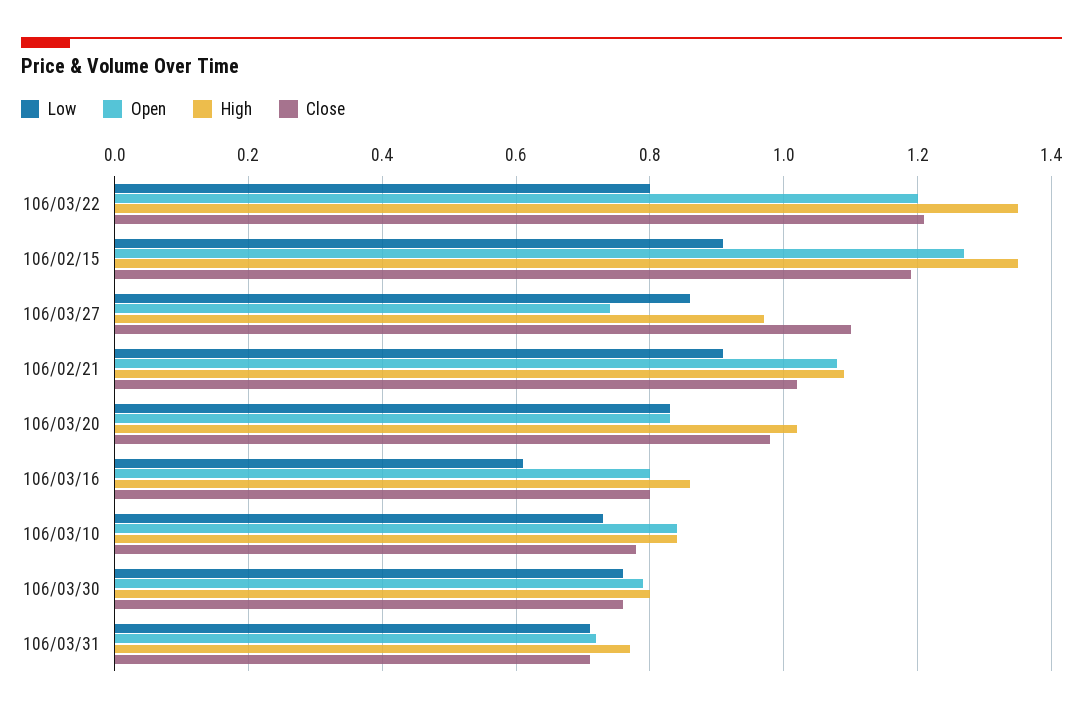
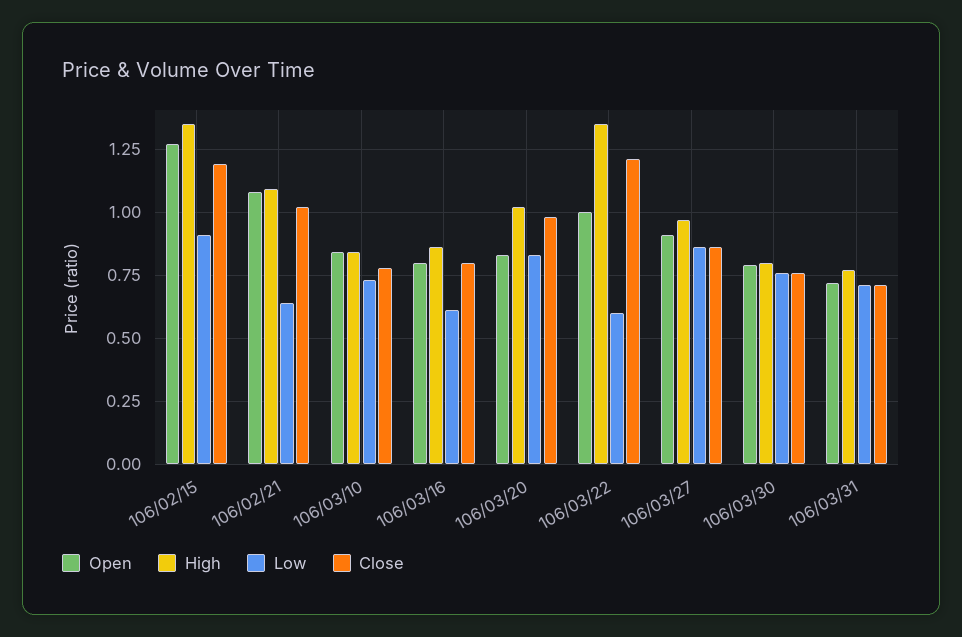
  {
    "Low": {
-     "106/03/22": 0.8,
+     "106/03/22": 0.6,
      "106/02/15": 0.9,
      "106/03/27": 0.85,
-     "106/02/21": 0.9,
+     "106/02/21": 0.65,
      "106/03/20": 0.85,
      "106/03/16": 0.6,
      "106/03/10": 0.75,
      "106/03/30": 0.75,
      "106/03/31": 0.7
    },
    "Open": {
-     "106/03/22": 1.2,
+     "106/03/22": 1,
      "106/02/15": 1.25,
-     "106/03/27": 0.75,
+     "106/03/27": 0.9,
      "106/02/21": 1.1,
      "106/03/20": 0.85,
      "106/03/16": 0.8,
      "106/03/10": 0.85,
      "106/03/30": 0.8,
      "106/03/31": 0.7
    },
    "High": {
      "106/03/22": 1.35,
      "106/02/15": 1.35,
      "106/03/27": 0.95,
      "106/02/21": 1.1,
      "106/03/20": 1,
      "106/03/16": 0.85,
      "106/03/10": 0.85,
      "106/03/30": 0.8,
      "106/03/31": 0.75
    },
    "Close": {
      "106/03/22": 1.2,
      "106/02/15": 1.2,
-     "106/03/27": 1.1,
+     "106/03/27": 0.85,
      "106/02/21": 1,
      "106/03/20": 1,
      "106/03/16": 0.8,
      "106/03/10": 0.8,
      "106/03/30": 0.75,
      "106/03/31": 0.7
    }
  }

